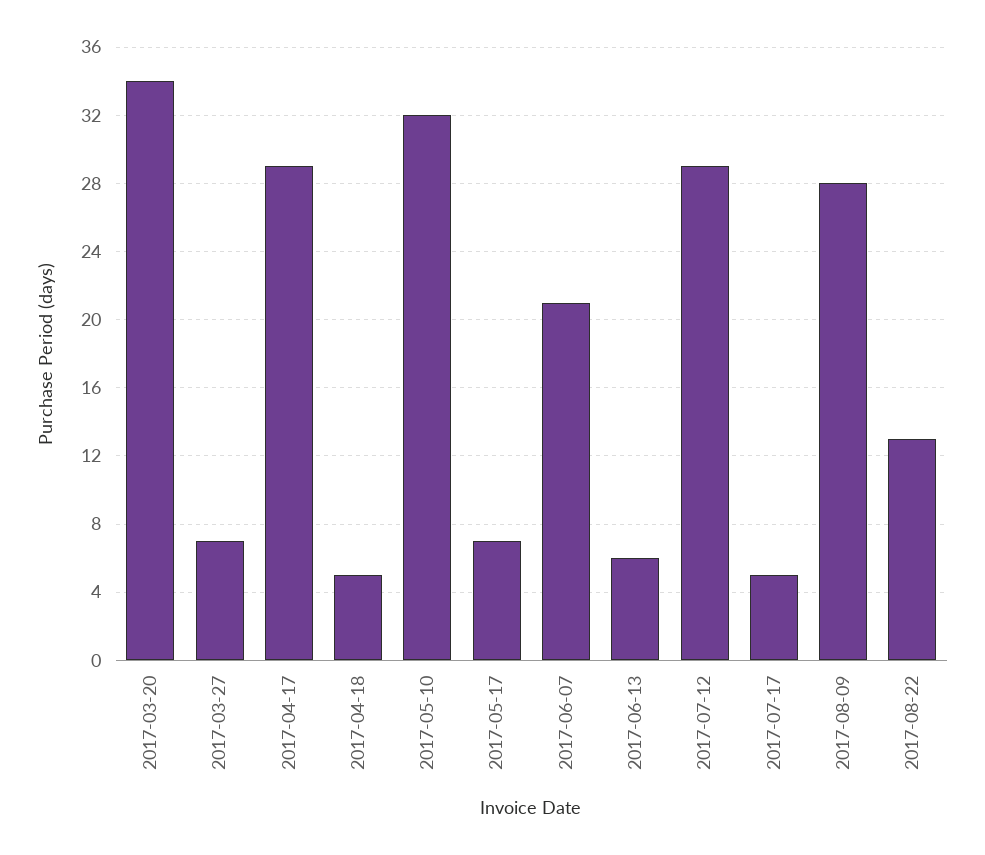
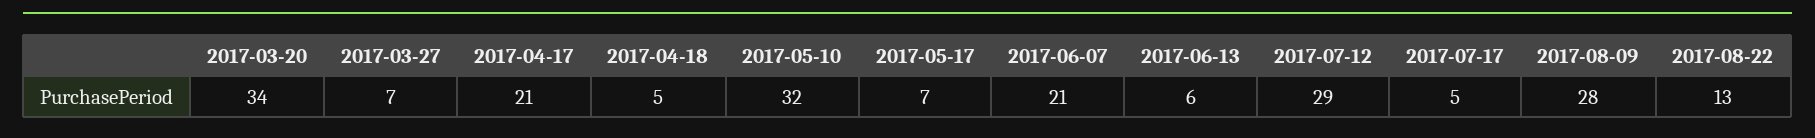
  {
    "2017-03-20": 34,
    "2017-03-27": 7,
-   "2017-04-17": 29,
+   "2017-04-17": 21,
    "2017-04-18": 5,
    "2017-05-10": 32,
    "2017-05-17": 7,
    "2017-06-07": 21,
    "2017-06-13": 6,
    "2017-07-12": 29,
    "2017-07-17": 5,
    "2017-08-09": 28,
    "2017-08-22": 13
  }

